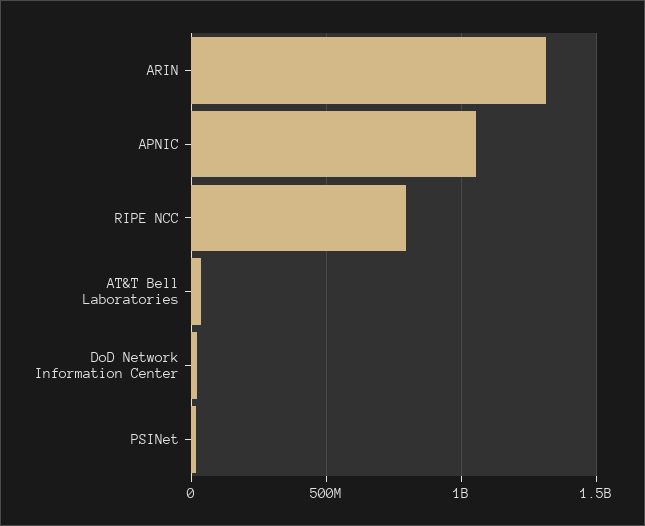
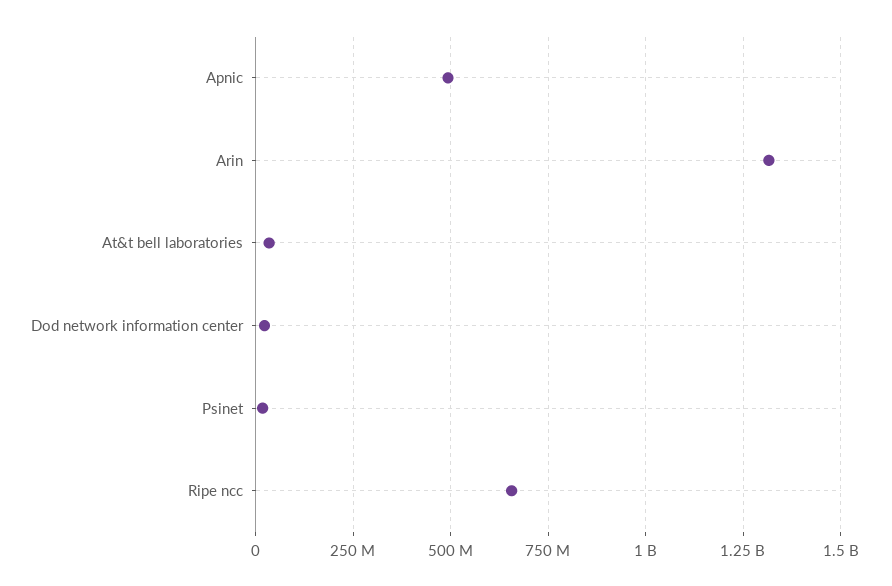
  {
    "ARIN": 1325000000,
-   "APNIC": 1050000000,
+   "APNIC": 500000000,
-   "RIPE NCC": 800000000,
+   "RIPE NCC": 650000000,
    "AT&T Bell Laboratories": 25000000,
    "DoD Network Information Center": 25000000,
    "PSINet": 25000000
  }

